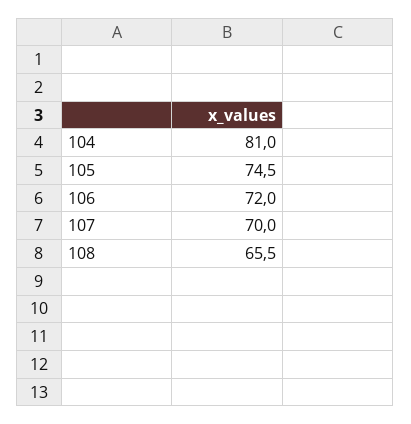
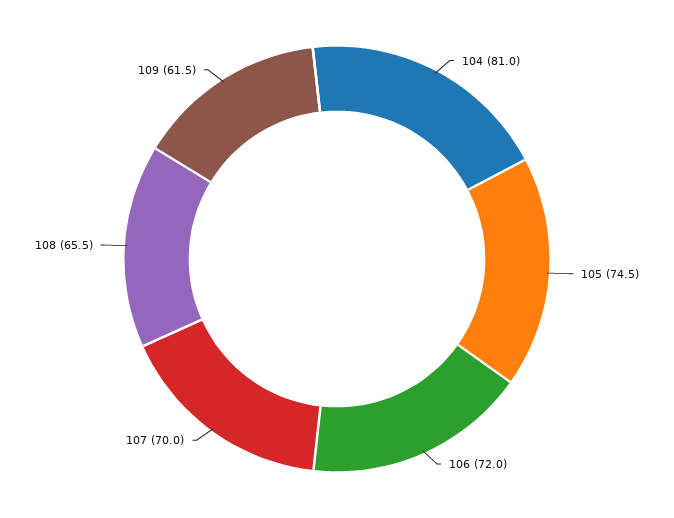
  {
    "104": 81,
    "105": 74.5,
    "106": 72,
    "107": 70,
-   "108": 65.5
+   "108": 65.5,
+   "109": 61.5
  }

